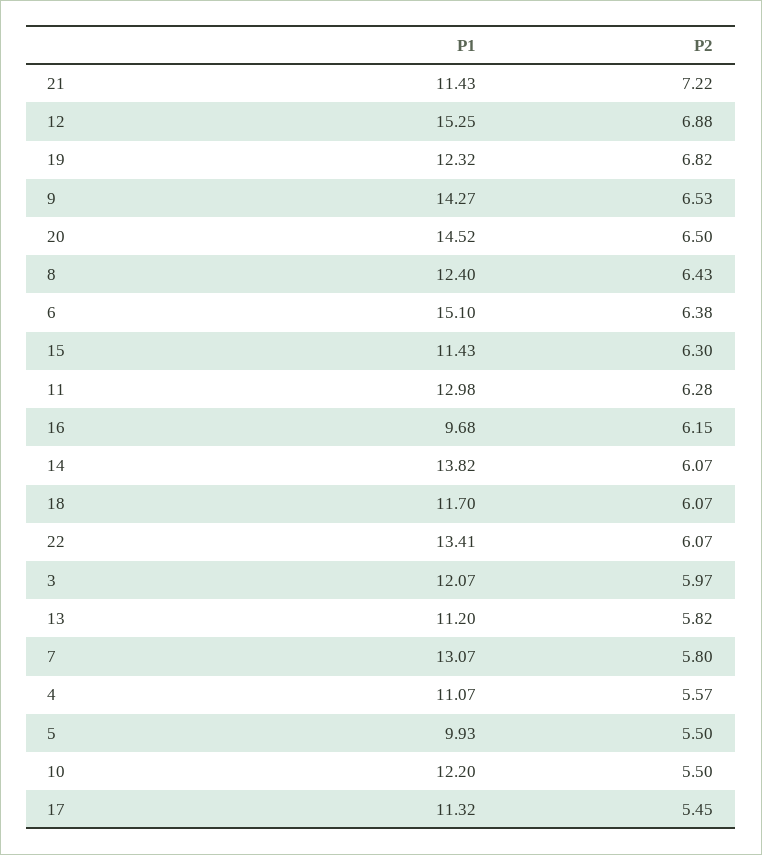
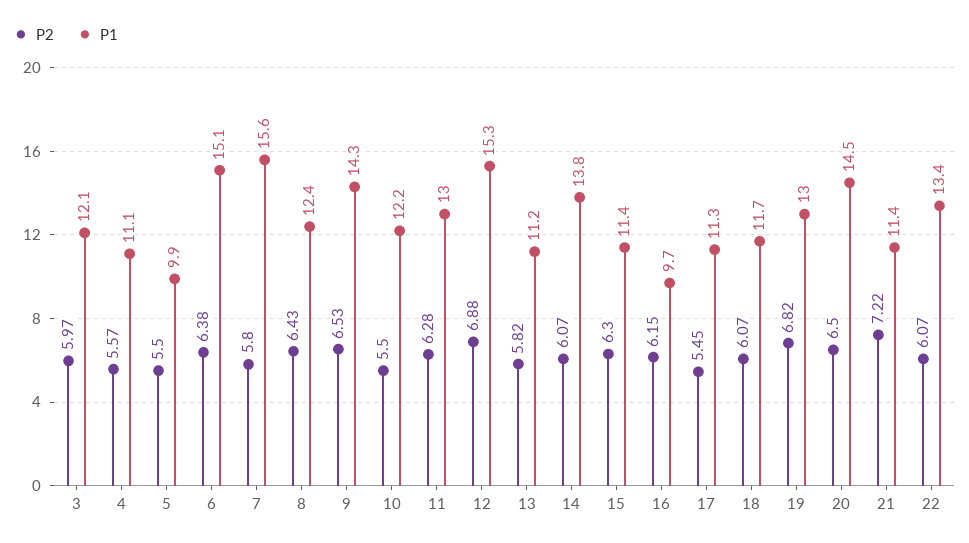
  {
    "P1": {
      "21": 11.43,
      "12": 15.25,
-     "19": 12.32,
+     "19": 13,
      "9": 14.27,
      "20": 14.52,
      "8": 12.4,
      "6": 15.1,
      "15": 11.43,
      "11": 12.98,
      "16": 9.68,
      "14": 13.82,
      "18": 11.7,
      "22": 13.41,
      "3": 12.07,
      "13": 11.2,
-     "7": 13.07,
+     "7": 15.6,
      "4": 11.07,
      "5": 9.93,
      "10": 12.2,
      "17": 11.32
    },
    "P2": {
      "21": 7.22,
      "12": 6.88,
      "19": 6.82,
      "9": 6.53,
      "20": 6.5,
      "8": 6.43,
      "6": 6.38,
      "15": 6.3,
      "11": 6.28,
      "16": 6.15,
      "14": 6.07,
      "18": 6.07,
      "22": 6.07,
      "3": 5.97,
      "13": 5.82,
      "7": 5.8,
      "4": 5.57,
      "5": 5.5,
      "10": 5.5,
      "17": 5.45
    }
  }

